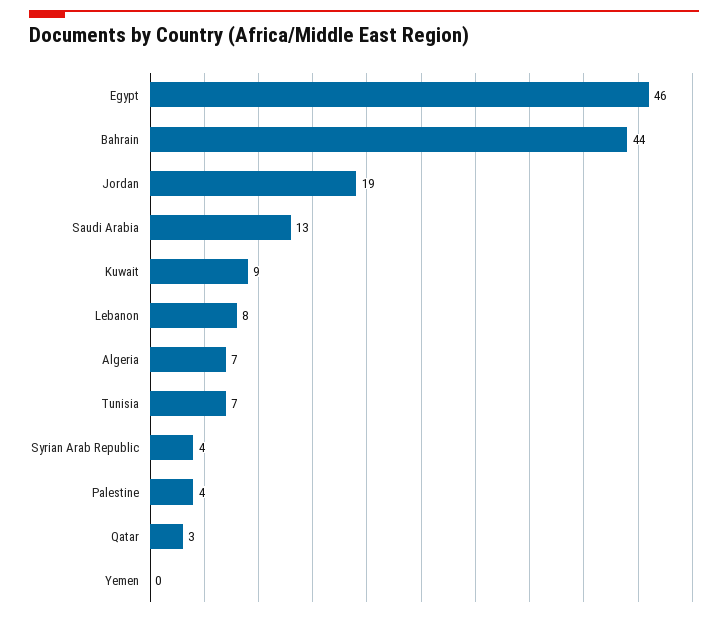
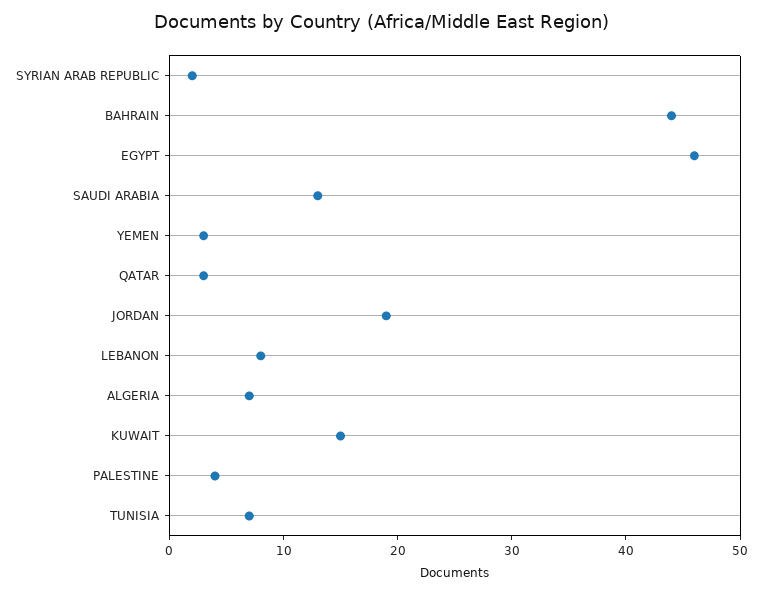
  {
    "Egypt": 46,
    "Bahrain": 44,
    "Jordan": 19,
    "Saudi Arabia": 13,
-   "Kuwait": 9,
+   "Kuwait": 15,
    "Lebanon": 8,
    "Algeria": 7,
    "Tunisia": 7,
-   "Syrian Arab Republic": 4,
+   "Syrian Arab Republic": 2,
    "Palestine": 4,
    "Qatar": 3,
-   "Yemen": 0
+   "Yemen": 3
  }

